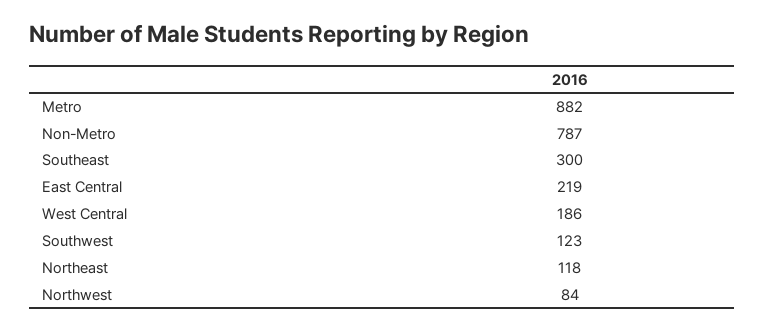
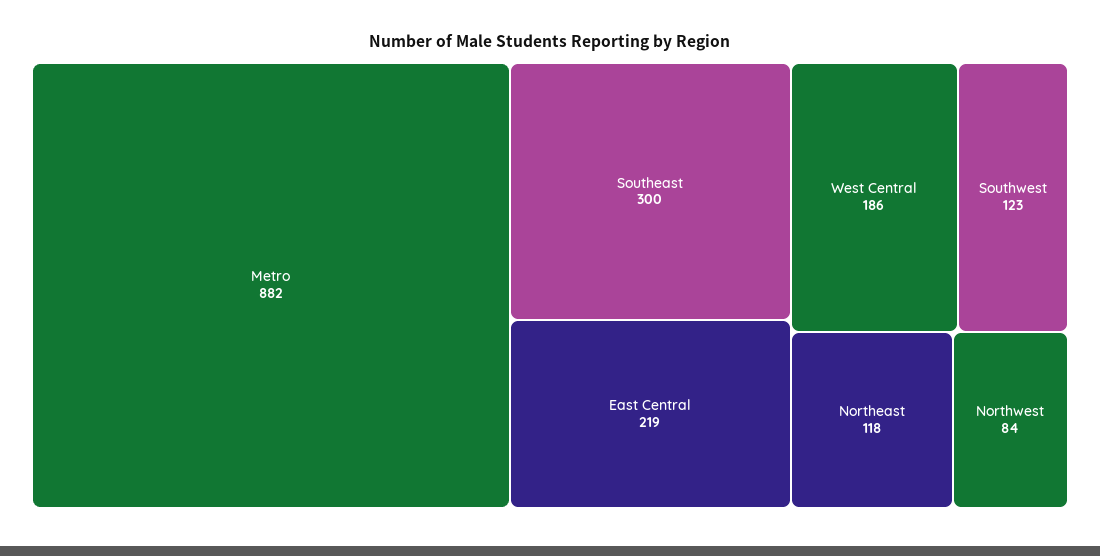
  {
    "Metro": 882,
-   "Non-Metro": 787,
    "Southeast": 300,
    "East Central": 219,
    "West Central": 186,
    "Southwest": 123,
    "Northeast": 118,
    "Northwest": 84
  }

